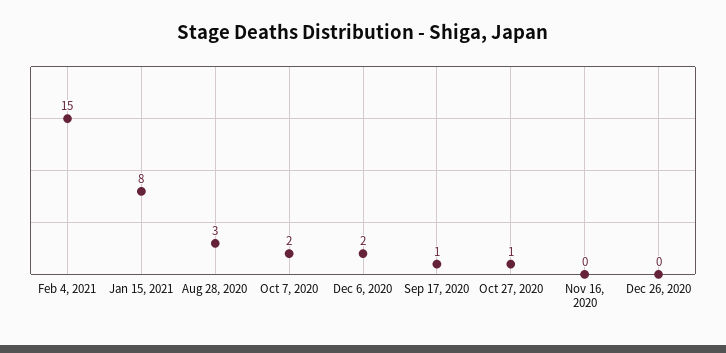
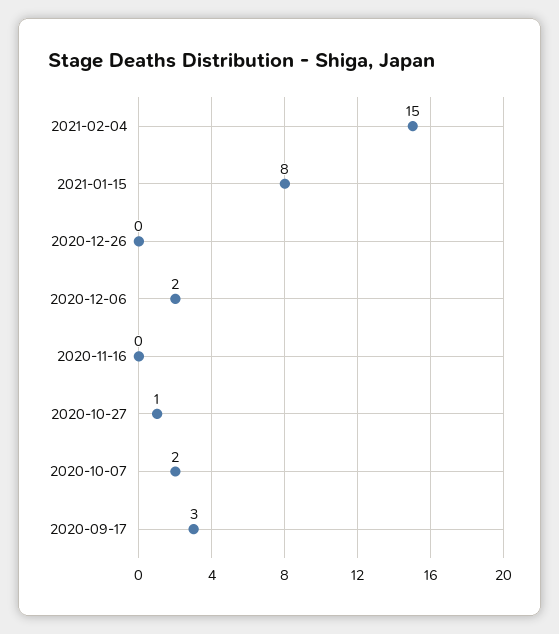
  {
    "Feb 4, 2021": 15,
    "Jan 15, 2021": 8,
-   "Aug 28, 2020": 3,
    "Oct 7, 2020": 2,
    "Dec 6, 2020": 2,
-   "Sep 17, 2020": 1,
+   "Sep 17, 2020": 3,
    "Oct 27, 2020": 1,
    "Nov 16, 2020": 0,
    "Dec 26, 2020": 0
  }

